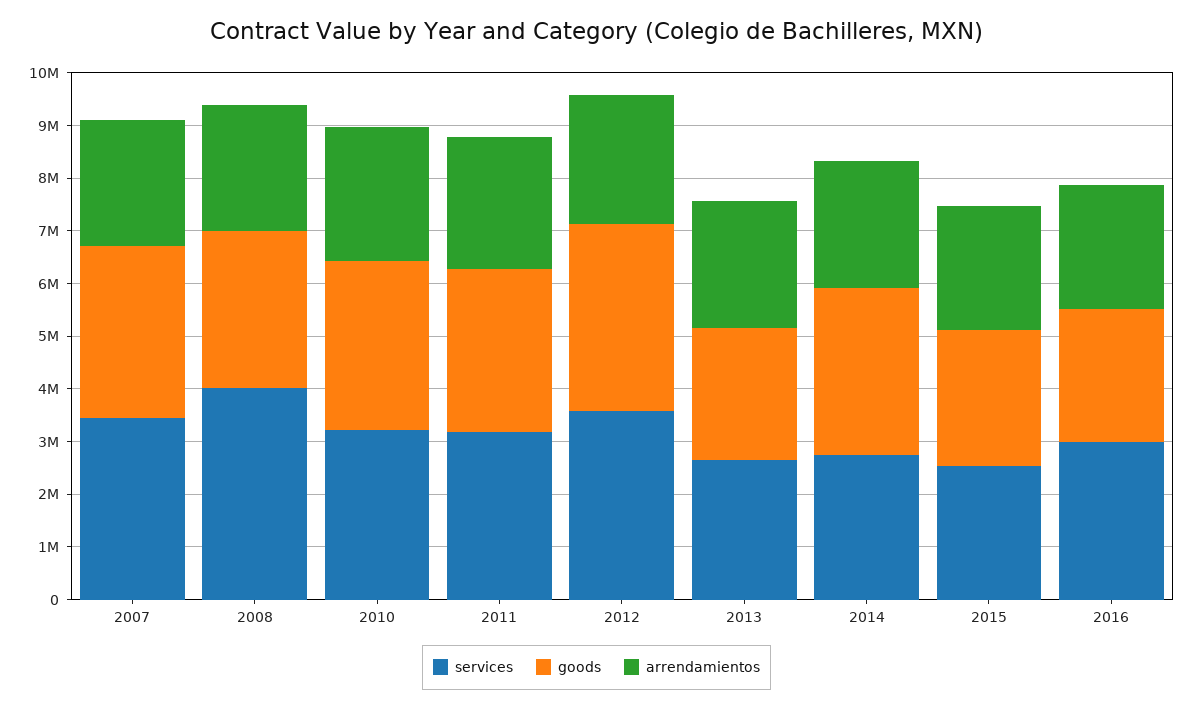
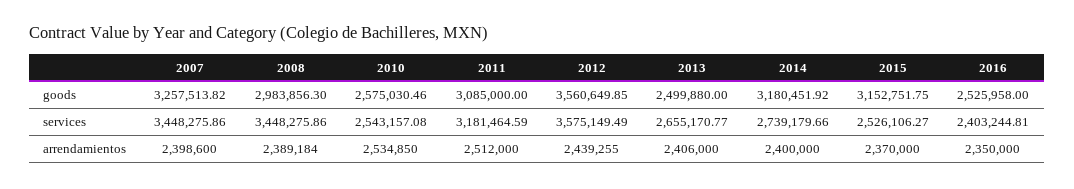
  {
    "services": {
      "2007": 3448275.86,
-     "2008": 4000000,
+     "2008": 3448275.86,
-     "2010": 3200000,
+     "2010": 2543157.08,
      "2011": 3181464.59,
      "2012": 3575149.49,
      "2013": 2655170.77,
      "2014": 2739179.66,
      "2015": 2526106.27,
-     "2016": 3000000
+     "2016": 2403244.81
    },
    "goods": {
      "2007": 3257513.82,
      "2008": 2983856.3,
-     "2010": 3200000,
+     "2010": 2575030.46,
      "2011": 3085000,
      "2012": 3560649.85,
      "2013": 2499880,
      "2014": 3180451.92,
-     "2015": 2600000,
+     "2015": 3152751.75,
      "2016": 2525958
    },
    "arrendamientos": {
      "2007": 2398600,
      "2008": 2389184,
      "2010": 2534850,
      "2011": 2512000,
      "2012": 2439255,
      "2013": 2406000,
      "2014": 2400000,
      "2015": 2370000,
      "2016": 2350000
    }
  }

